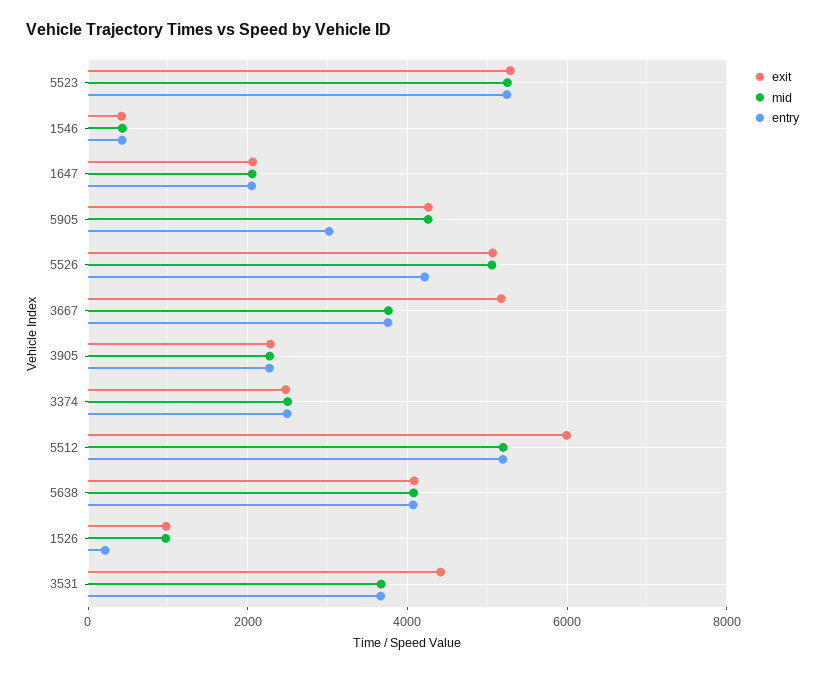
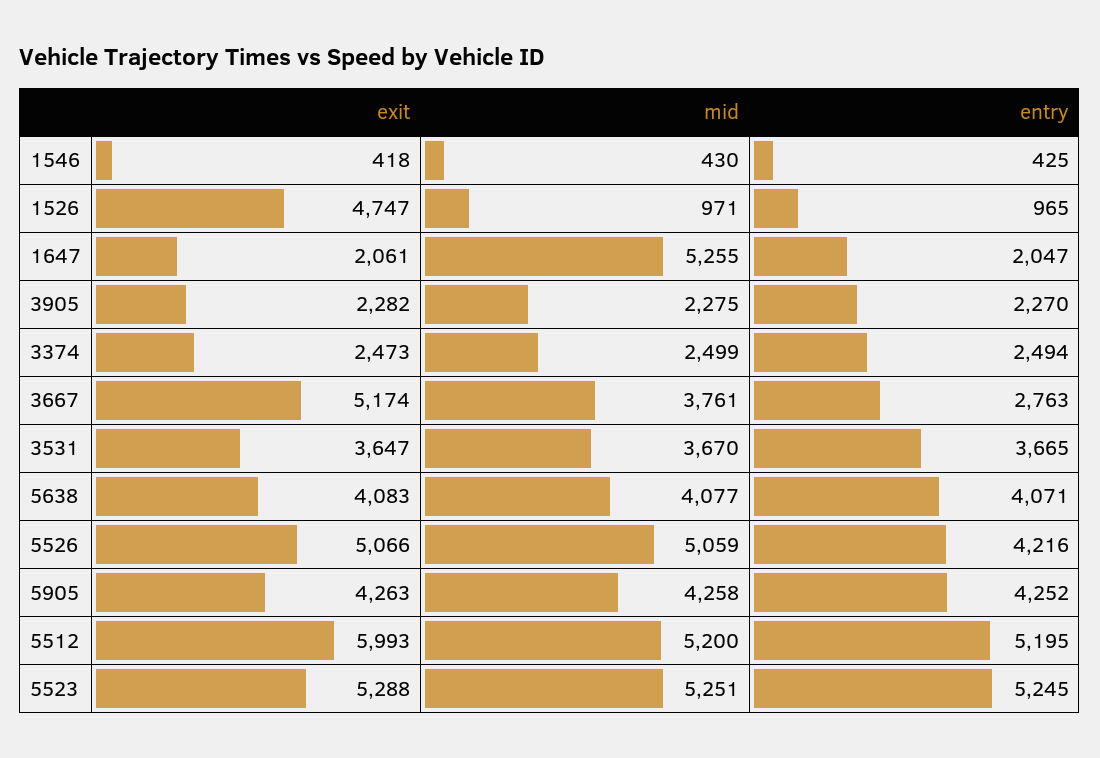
  {
    "exit": {
      "5523": 5288,
      "1546": 418,
      "1647": 2061,
      "5905": 4263,
      "5526": 5066,
      "3667": 5174,
      "3905": 2282,
      "3374": 2473,
      "5512": 5993,
      "5638": 4083,
-     "1526": 1000,
+     "1526": 4747,
-     "3531": 4400
+     "3531": 3647
    },
    "mid": {
      "5523": 5251,
      "1546": 430,
-     "1647": 2000,
+     "1647": 5255,
      "5905": 4258,
      "5526": 5059,
      "3667": 3761,
      "3905": 2275,
      "3374": 2499,
      "5512": 5200,
      "5638": 4077,
      "1526": 971,
      "3531": 3670
    },
    "entry": {
      "5523": 5245,
      "1546": 425,
      "1647": 2047,
-     "5905": 3000,
+     "5905": 4252,
      "5526": 4216,
-     "3667": 3800,
+     "3667": 2763,
      "3905": 2270,
      "3374": 2494,
      "5512": 5195,
      "5638": 4071,
-     "1526": 200,
+     "1526": 965,
      "3531": 3665
    }
  }

